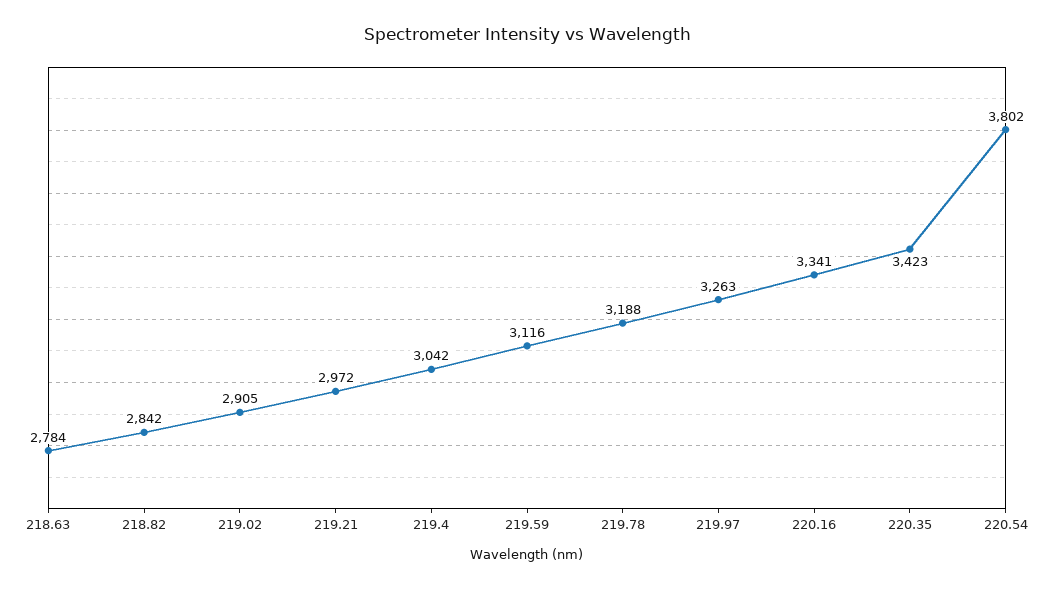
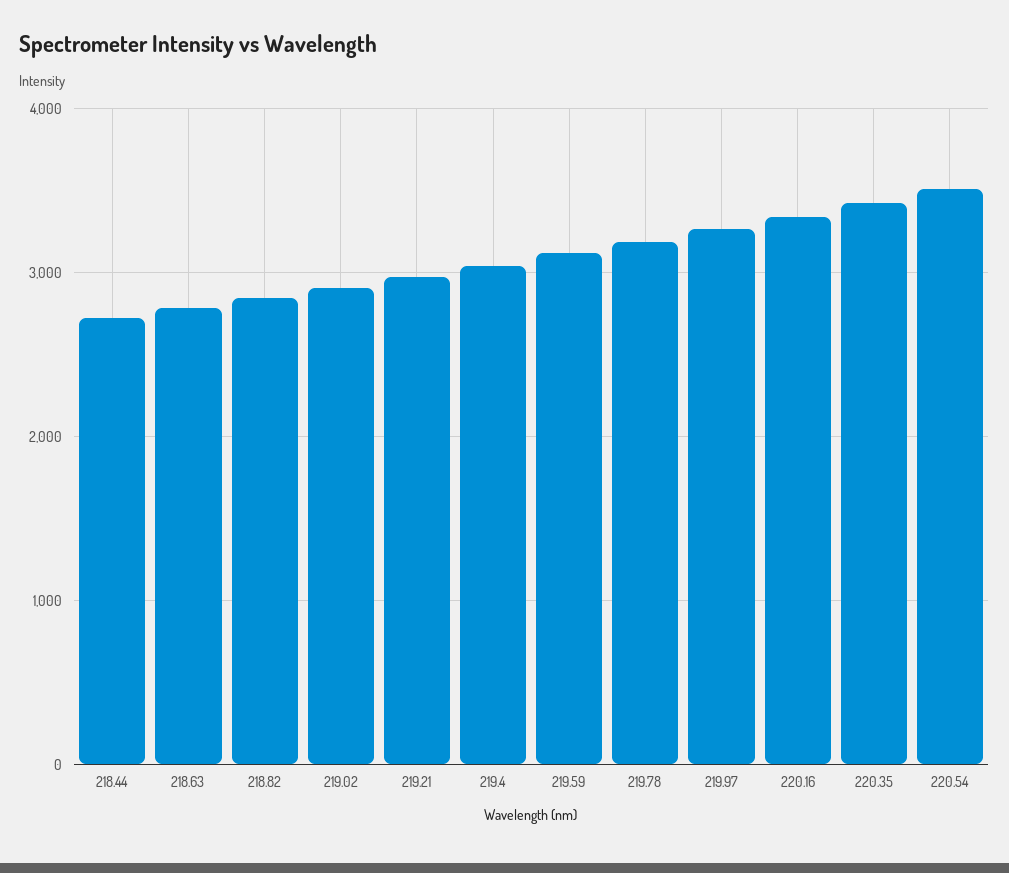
  {
    "218.63": 2784,
    "218.82": 2842,
    "219.02": 2905,
    "219.21": 2972,
    "219.4": 3042,
    "219.59": 3116,
    "219.78": 3188,
    "219.97": 3263,
    "220.16": 3341,
    "220.35": 3423,
-   "220.54": 3802
+   "220.54": 3500,
+   "218.44": 2700
  }

